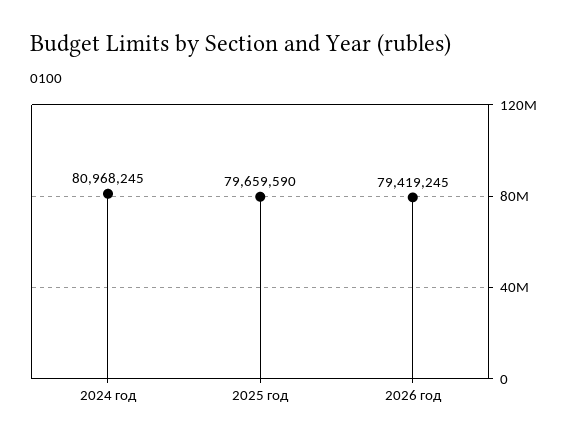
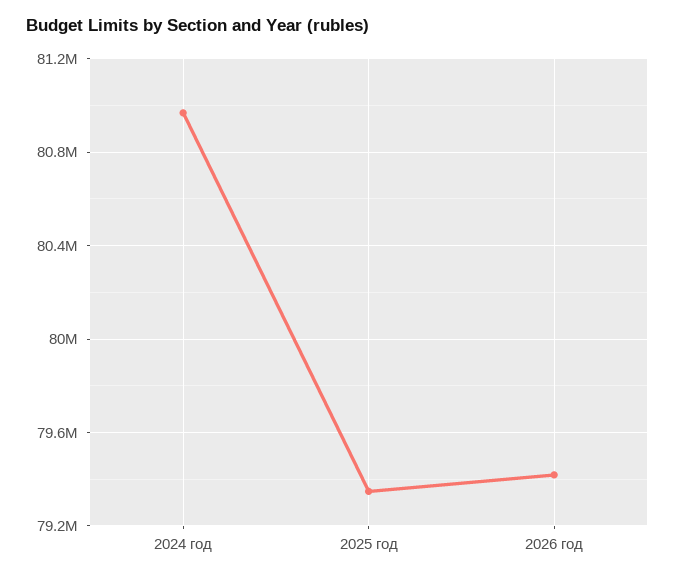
  {
    "2024 год": 80968245,
-   "2025 год": 79659590,
+   "2025 год": 79350000,
    "2026 год": 79419245
  }

